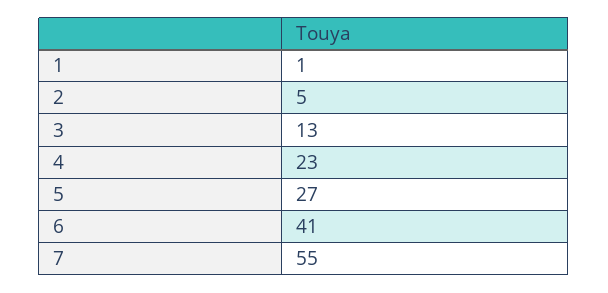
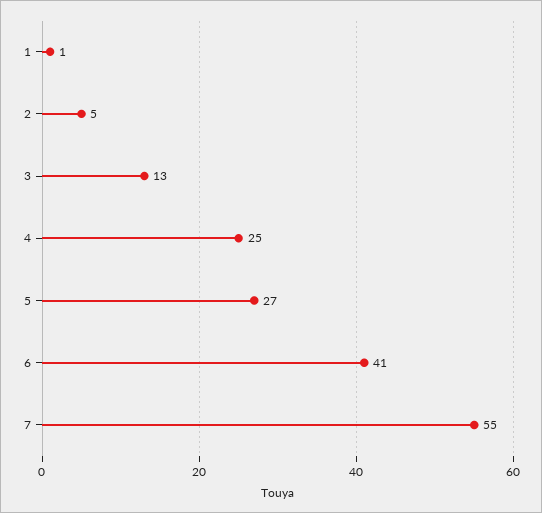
  {
    "1": 1,
    "2": 5,
    "3": 13,
-   "4": 23,
+   "4": 25,
    "5": 27,
    "6": 41,
    "7": 55
  }

